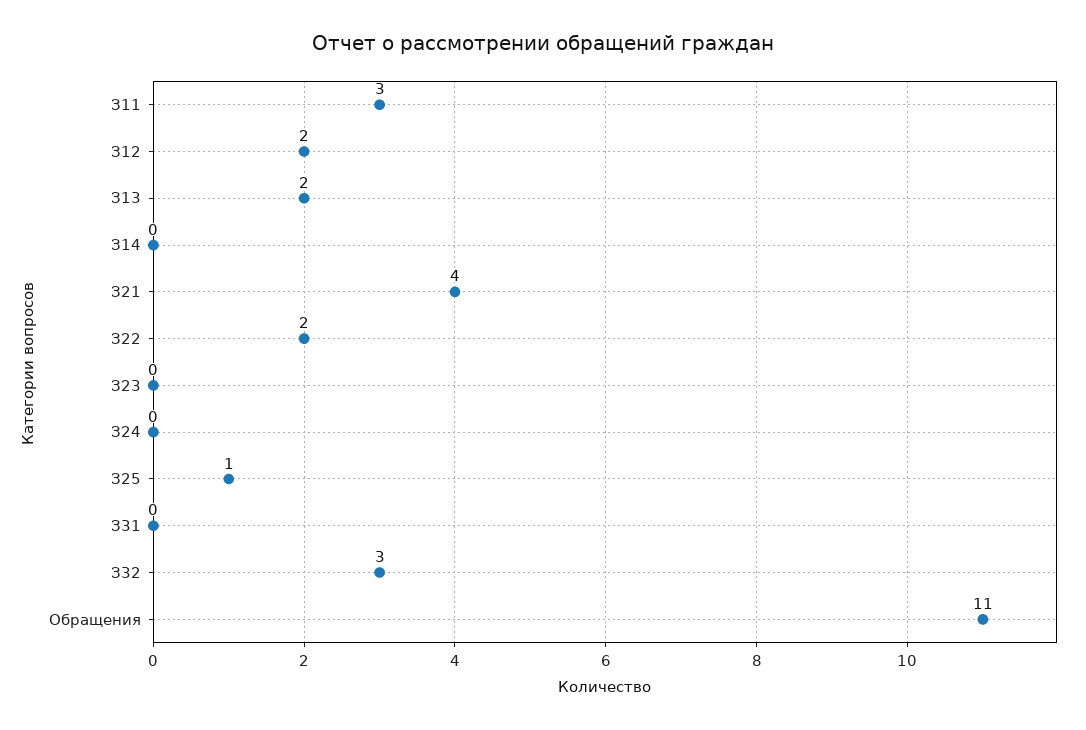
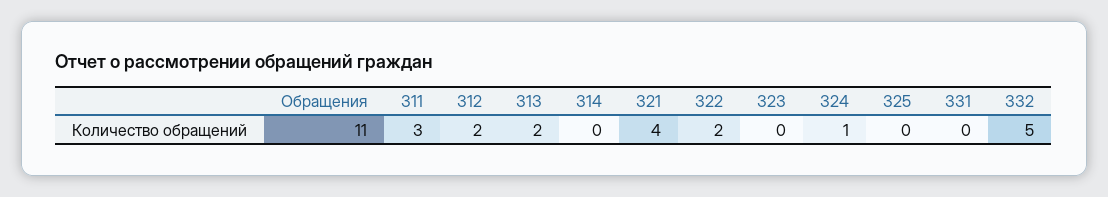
  {
    "З11": 3,
    "З12": 2,
    "З13": 2,
    "З14": 0,
    "З21": 4,
    "З22": 2,
    "З23": 0,
-   "З24": 0,
+   "З24": 1,
-   "З25": 1,
+   "З25": 0,
    "З31": 0,
-   "З32": 3,
+   "З32": 5,
    "Обращения": 11
  }

